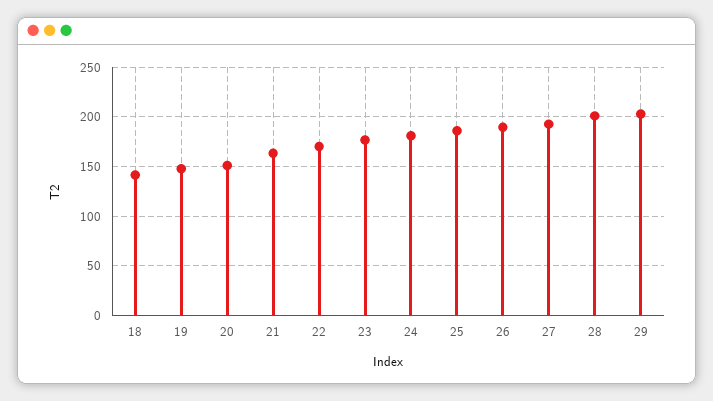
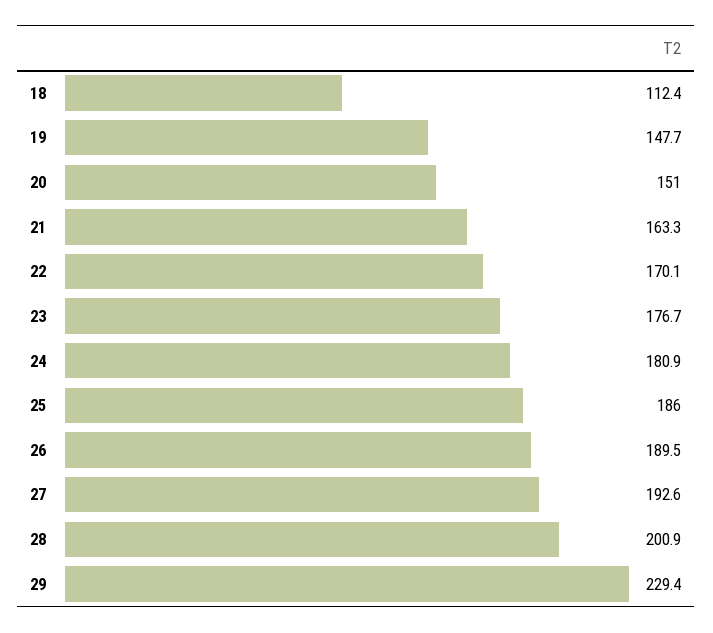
  {
-   "18": 140,
+   "18": 112.4,
    "19": 147.7,
    "20": 151,
    "21": 163.3,
    "22": 170.1,
    "23": 176.7,
    "24": 180.9,
    "25": 186,
    "26": 189.5,
    "27": 192.6,
    "28": 200.9,
-   "29": 200
+   "29": 229.4
  }

